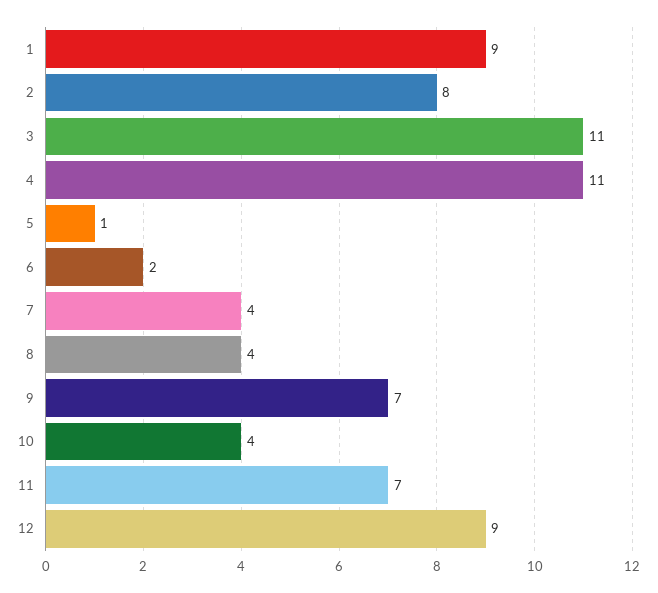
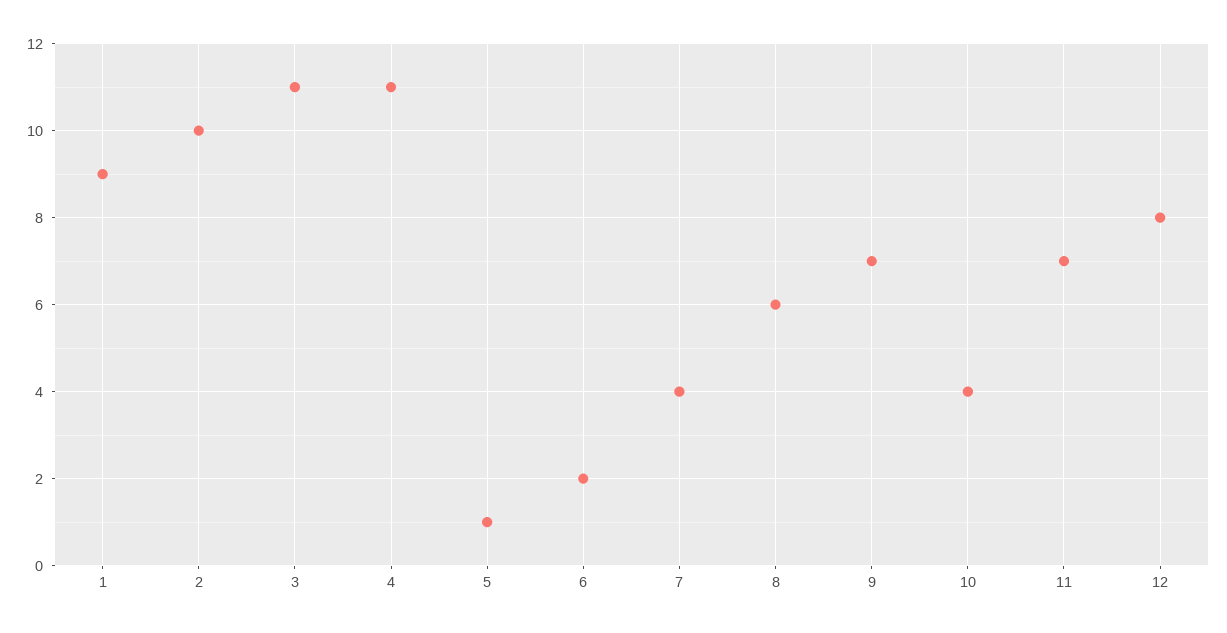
  {
    "1": 9,
-   "2": 8,
+   "2": 10,
    "3": 11,
    "4": 11,
    "5": 1,
    "6": 2,
    "7": 4,
-   "8": 4,
+   "8": 6,
    "9": 7,
    "10": 4,
    "11": 7,
-   "12": 9
+   "12": 8
  }

